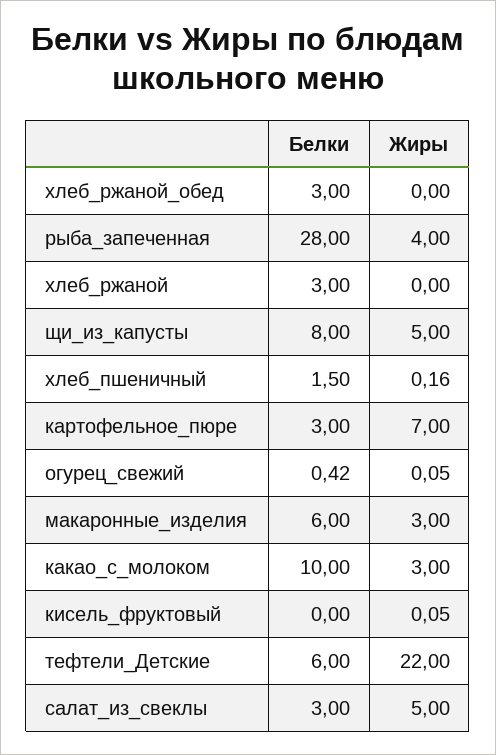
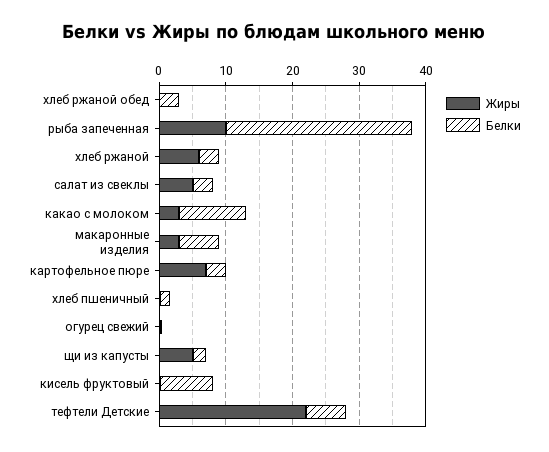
  {
    "Белки": {
      "хлеб_ржаной_обед": 3,
      "рыба_запеченная": 28,
      "хлеб_ржаной": 3,
-     "щи_из_капусты": 8,
+     "щи_из_капусты": 2,
      "хлеб_пшеничный": 1.5,
      "картофельное_пюре": 3,
      "огурец_свежий": 0.42,
      "макаронные_изделия": 6,
      "какао_с_молоком": 10,
-     "кисель_фруктовый": 0,
+     "кисель_фруктовый": 8,
      "тефтели_Детские": 6,
      "салат_из_свеклы": 3
    },
    "Жиры": {
      "хлеб_ржаной_обед": 0,
-     "рыба_запеченная": 4,
+     "рыба_запеченная": 10,
-     "хлеб_ржаной": 0,
+     "хлеб_ржаной": 6,
      "щи_из_капусты": 5,
      "хлеб_пшеничный": 0.16,
      "картофельное_пюре": 7,
      "огурец_свежий": 0.05,
      "макаронные_изделия": 3,
      "какао_с_молоком": 3,
      "кисель_фруктовый": 0.05,
      "тефтели_Детские": 22,
      "салат_из_свеклы": 5
    }
  }

